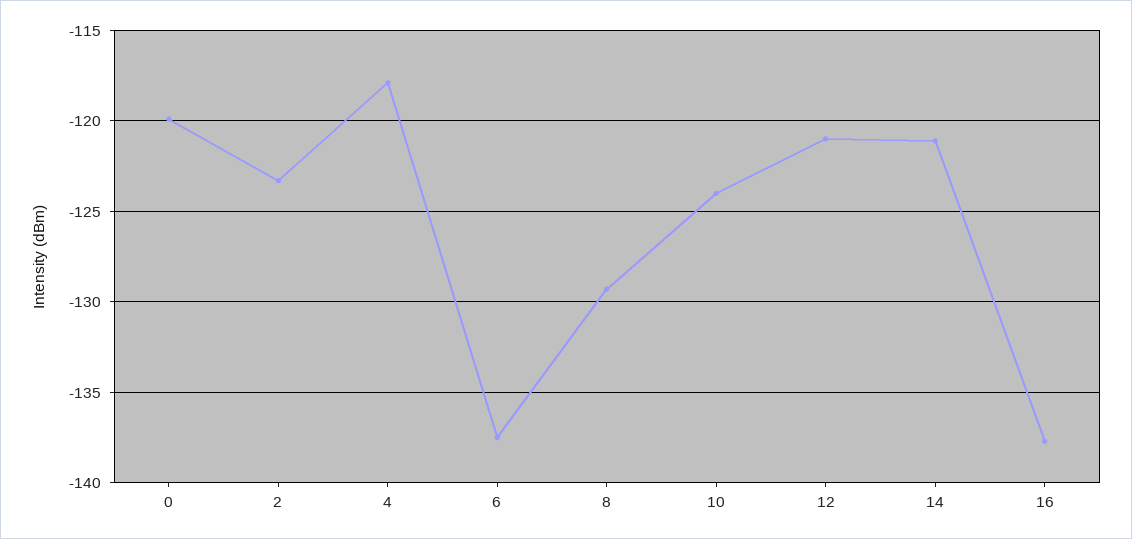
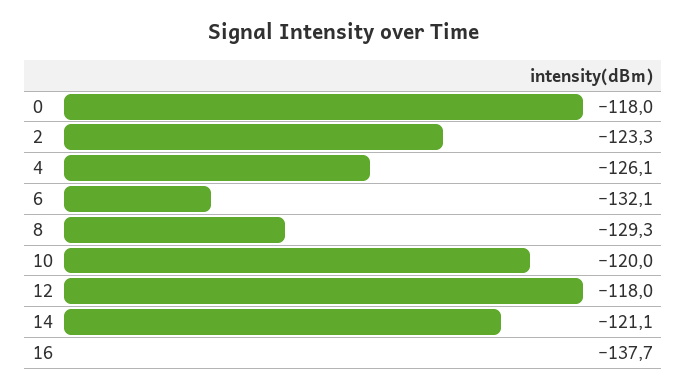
  {
-   "0": -120,
+   "0": -118,
    "2": -123.3,
-   "4": -118,
+   "4": -126.1,
-   "6": -137.5,
+   "6": -132.1,
    "8": -129.3,
-   "10": -124,
+   "10": -120,
-   "12": -121,
+   "12": -118,
    "14": -121.1,
    "16": -137.7
  }

